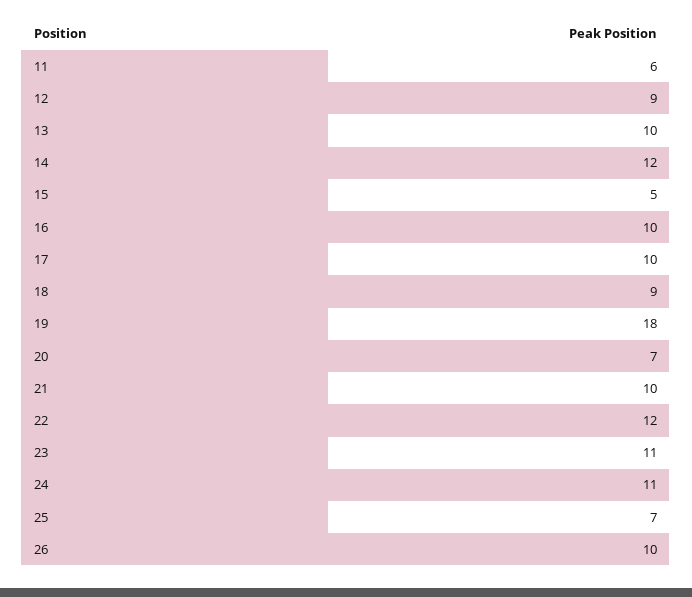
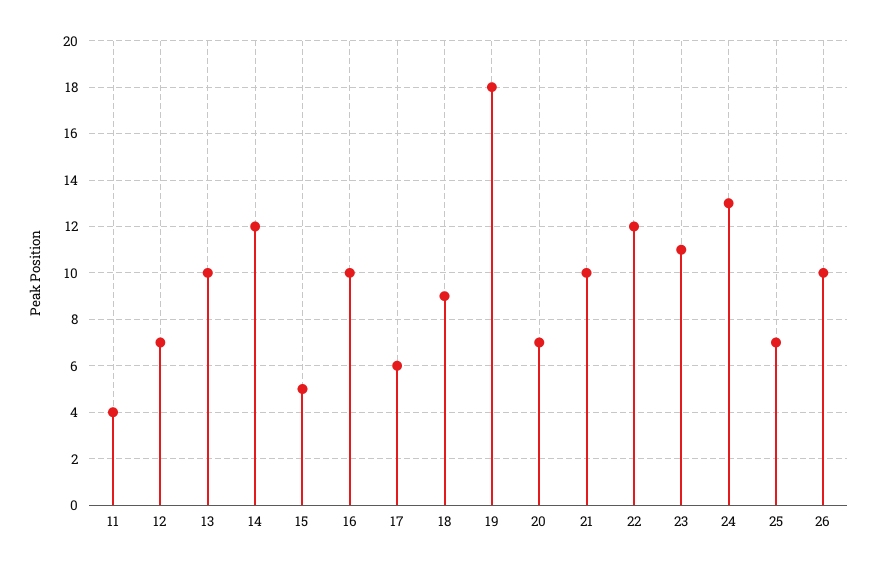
  {
-   "11": 6,
+   "11": 4,
-   "12": 9,
+   "12": 7,
    "13": 10,
    "14": 12,
    "15": 5,
    "16": 10,
-   "17": 10,
+   "17": 6,
    "18": 9,
    "19": 18,
    "20": 7,
    "21": 10,
    "22": 12,
    "23": 11,
-   "24": 11,
+   "24": 13,
    "25": 7,
    "26": 10
  }

